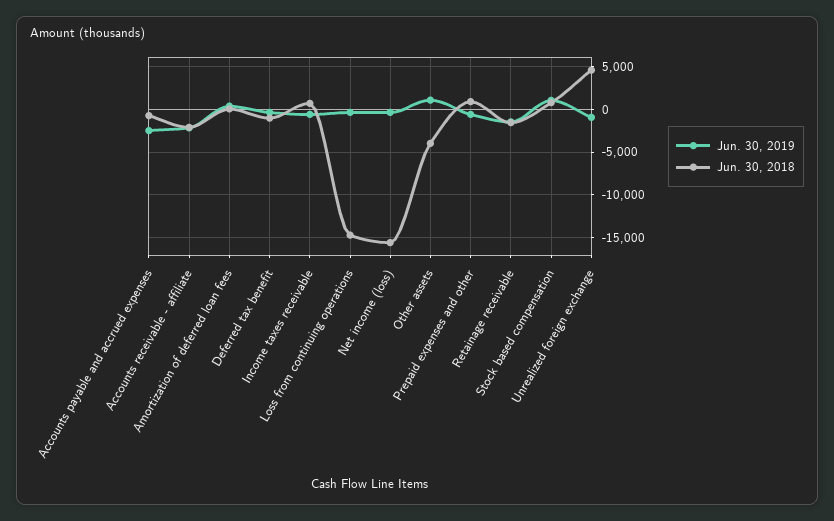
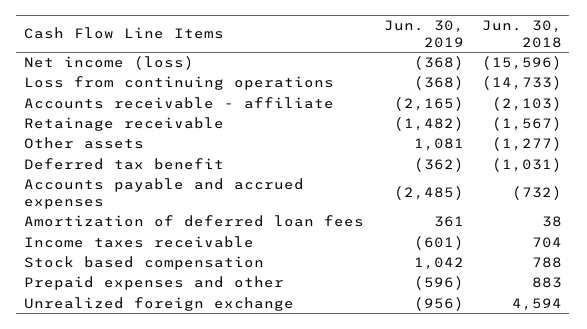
  {
    "Jun. 30, 2019": {
      "Accounts payable and accrued expenses": -2485,
      "Accounts receivable - affiliate": -2165,
      "Amortization of deferred loan fees": 361,
      "Deferred tax benefit": -362,
      "Income taxes receivable": -601,
      "Loss from continuing operations": -368,
      "Net income (loss)": -368,
      "Other assets": 1081,
      "Prepaid expenses and other": -596,
      "Retainage receivable": -1482,
      "Stock based compensation": 1042,
      "Unrealized foreign exchange": -956
    },
    "Jun. 30, 2018": {
      "Accounts payable and accrued expenses": -732,
      "Accounts receivable - affiliate": -2103,
      "Amortization of deferred loan fees": 38,
      "Deferred tax benefit": -1031,
      "Income taxes receivable": 704,
      "Loss from continuing operations": -14733,
      "Net income (loss)": -15596,
-     "Other assets": -4000,
+     "Other assets": -1277,
      "Prepaid expenses and other": 883,
      "Retainage receivable": -1567,
      "Stock based compensation": 788,
      "Unrealized foreign exchange": 4594
    }
  }

